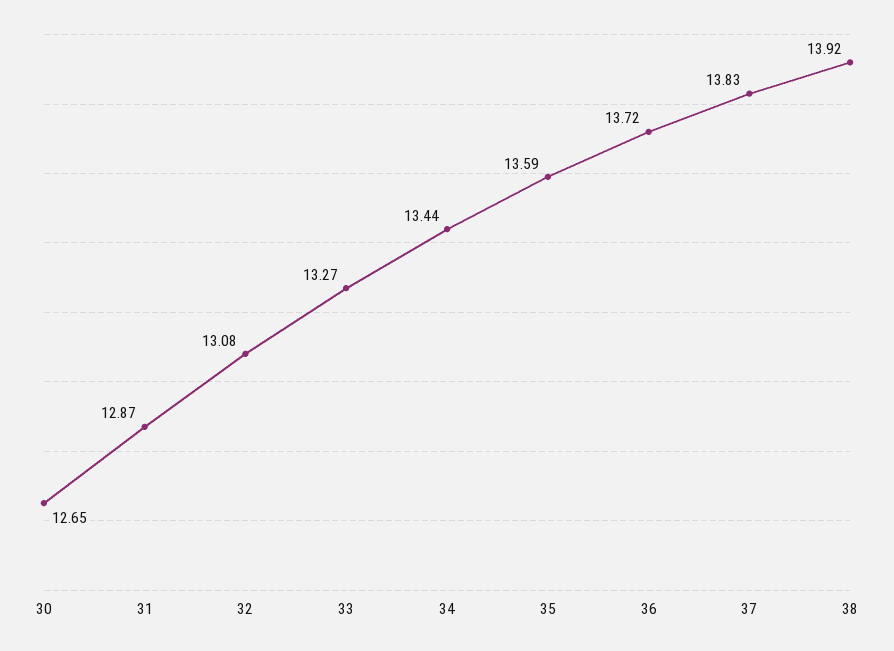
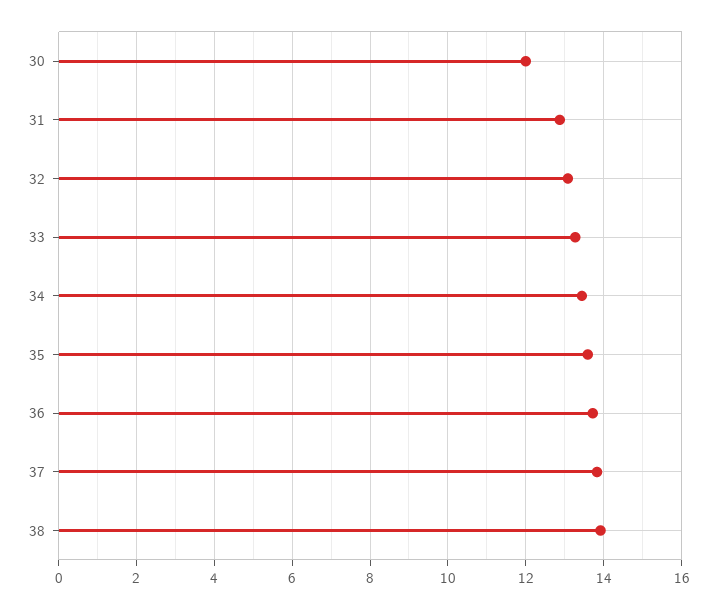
  {
-   "30": 12.65,
+   "30": 12,
    "31": 12.87,
    "32": 13.08,
    "33": 13.27,
    "34": 13.44,
    "35": 13.59,
    "36": 13.72,
    "37": 13.83,
    "38": 13.92
  }

